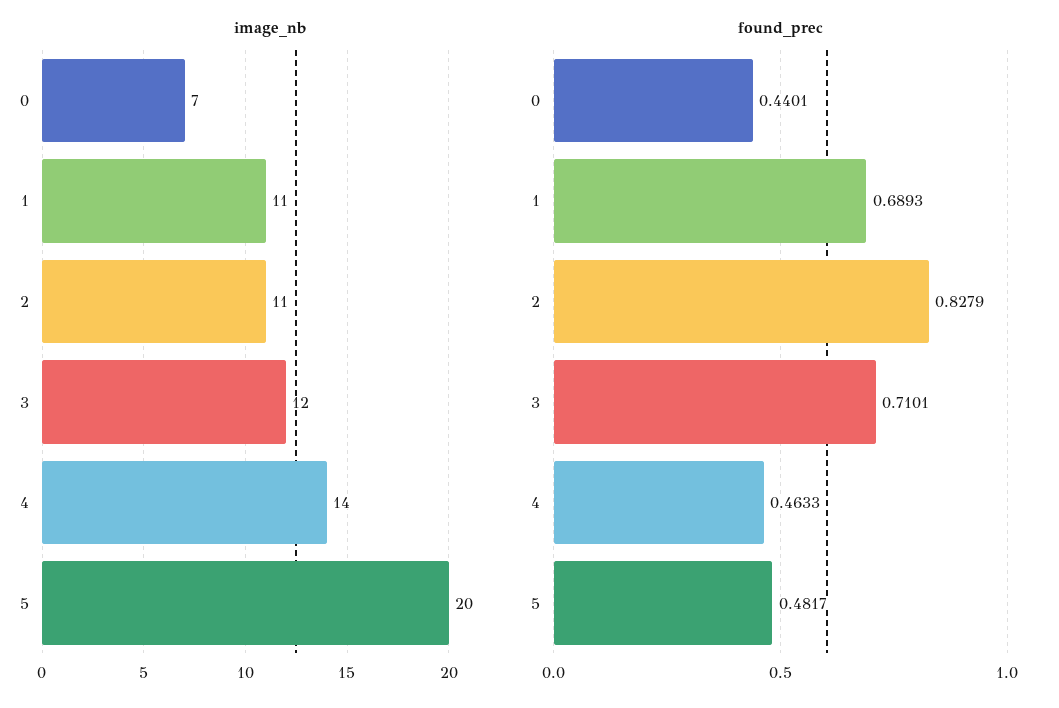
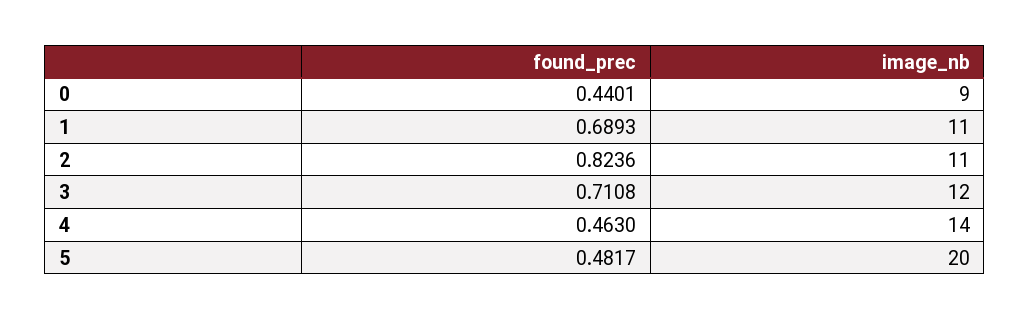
  {
    "image_nb": {
-     "0": 7,
+     "0": 9,
      "1": 11,
      "2": 11,
      "3": 12,
      "4": 14,
      "5": 20
    },
    "found_prec": {
      "0": 0.4401,
      "1": 0.6893,
-     "2": 0.8279,
+     "2": 0.8236,
-     "3": 0.7101,
+     "3": 0.7108,
-     "4": 0.4633,
+     "4": 0.463,
      "5": 0.4817
    }
  }

